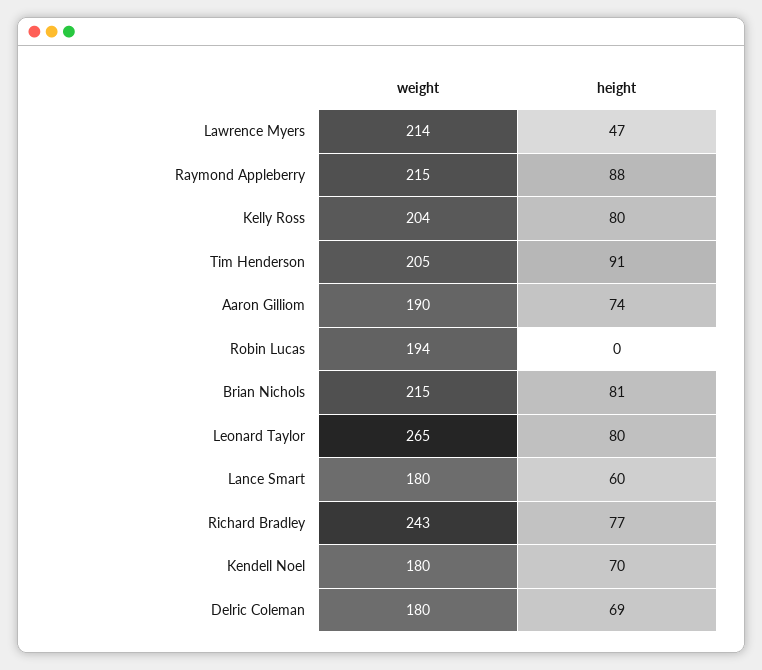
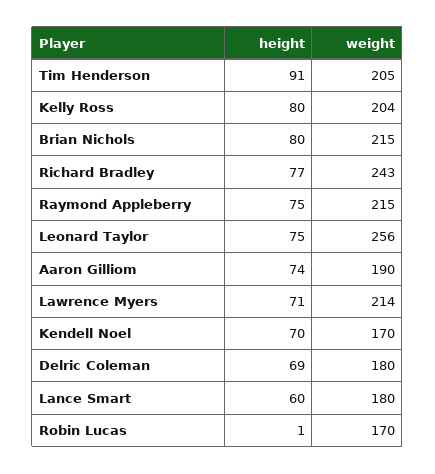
  {
    "weight": {
      "Lawrence Myers": 214,
      "Raymond Appleberry": 215,
      "Kelly Ross": 204,
      "Tim Henderson": 205,
      "Aaron Gilliom": 190,
-     "Robin Lucas": 194,
+     "Robin Lucas": 170,
      "Brian Nichols": 215,
-     "Leonard Taylor": 265,
+     "Leonard Taylor": 256,
      "Lance Smart": 180,
      "Richard Bradley": 243,
-     "Kendell Noel": 180,
+     "Kendell Noel": 170,
      "Delric Coleman": 180
    },
    "height": {
-     "Lawrence Myers": 47,
+     "Lawrence Myers": 71,
-     "Raymond Appleberry": 88,
+     "Raymond Appleberry": 75,
      "Kelly Ross": 80,
      "Tim Henderson": 91,
      "Aaron Gilliom": 74,
-     "Robin Lucas": 0,
+     "Robin Lucas": 1,
-     "Brian Nichols": 81,
+     "Brian Nichols": 80,
-     "Leonard Taylor": 80,
+     "Leonard Taylor": 75,
      "Lance Smart": 60,
      "Richard Bradley": 77,
      "Kendell Noel": 70,
      "Delric Coleman": 69
    }
  }

